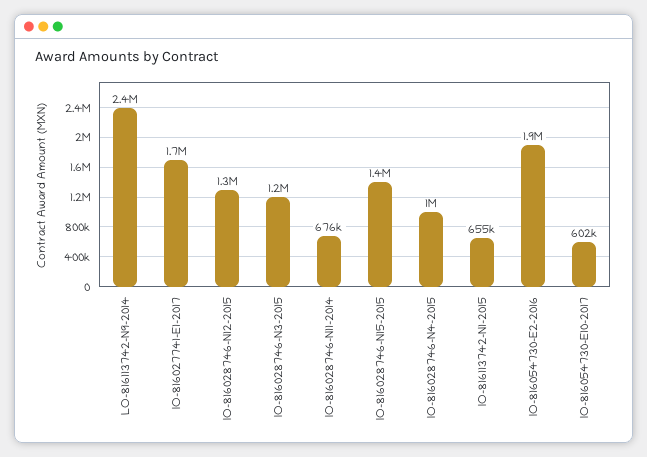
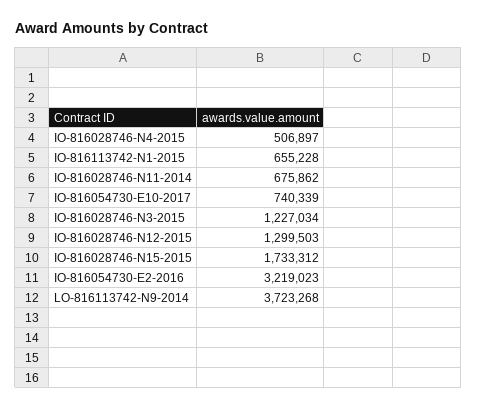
  {
-   "LO-816113742-N9-2014": 2400000,
+   "LO-816113742-N9-2014": 3723268,
-   "IO-816027741-E1-2017": 1700000,
    "IO-816028746-N12-2015": 1299503,
    "IO-816028746-N3-2015": 1227034,
    "IO-816028746-N11-2014": 675862,
-   "IO-816028746-N15-2015": 1400000,
+   "IO-816028746-N15-2015": 1733312,
-   "IO-816028746-N4-2015": 1000000,
+   "IO-816028746-N4-2015": 506897,
    "IO-816113742-N1-2015": 655228,
-   "IO-816054730-E2-2016": 1900000,
+   "IO-816054730-E2-2016": 3219023,
-   "IO-816054730-E10-2017": 602000
+   "IO-816054730-E10-2017": 740339
  }

